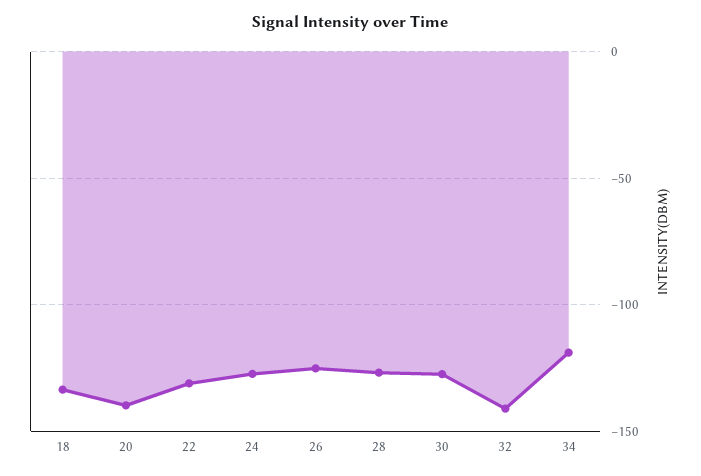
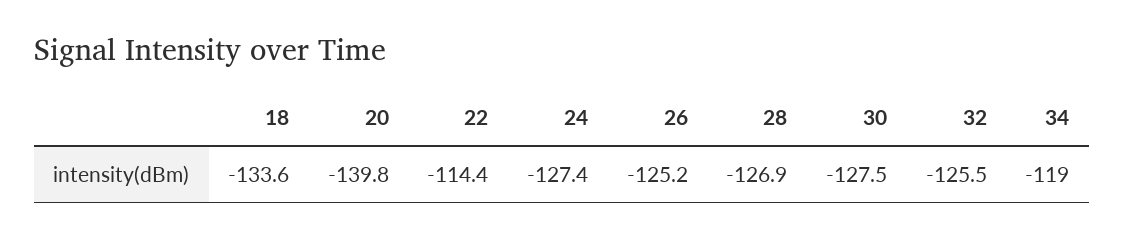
  {
    "18": -133.6,
    "20": -139.8,
-   "22": -130,
+   "22": -114.4,
    "24": -127.4,
    "26": -125.2,
    "28": -126.9,
    "30": -127.5,
-   "32": -140,
+   "32": -125.5,
    "34": -119
  }

